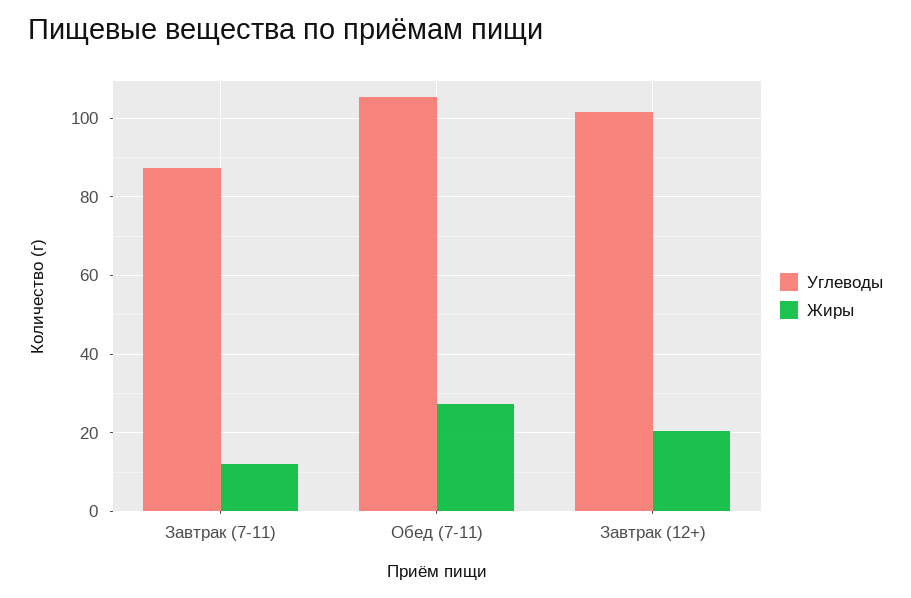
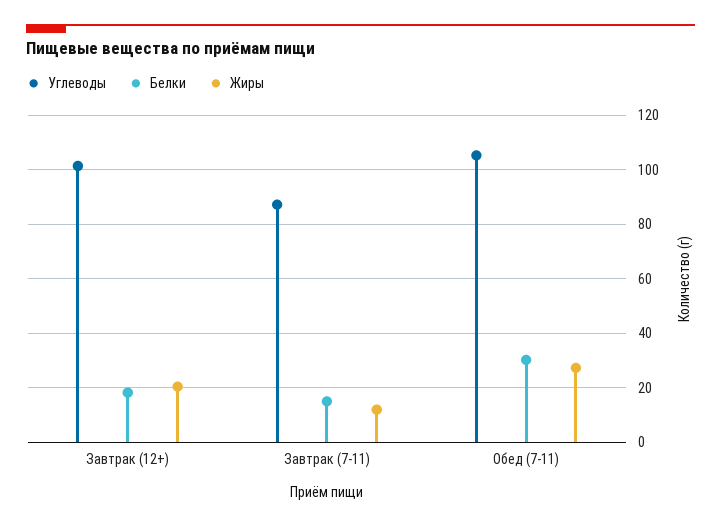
  {
    "Углеводы": {
      "Завтрак (7-11)": 88,
      "Обед (7-11)": 106,
      "Завтрак (12+)": 102
    },
    "Жиры": {
      "Завтрак (7-11)": 12,
      "Обед (7-11)": 28,
      "Завтрак (12+)": 20
-   }
+   },
+   "Белки": {
+     "Завтрак (12+)": 17.5,
+     "Завтрак (7-11)": 15,
+     "Обед (7-11)": 30
+   }
  }

